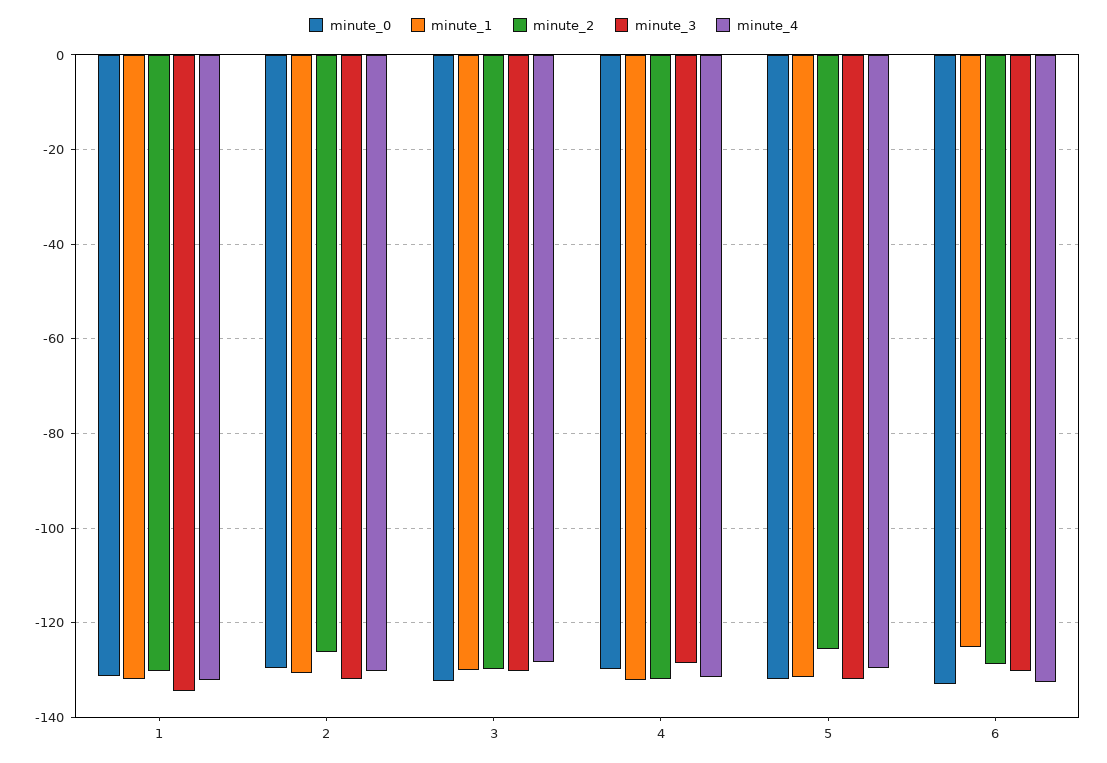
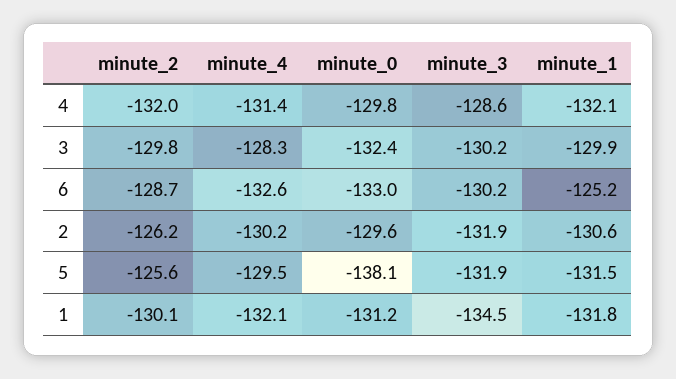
  {
    "minute_0": {
      "1": -131.2,
      "2": -129.6,
      "3": -132.4,
      "4": -129.8,
-     "5": -132,
+     "5": -138.1,
      "6": -133
    },
    "minute_1": {
      "1": -131.8,
      "2": -130.6,
      "3": -129.9,
      "4": -132.1,
      "5": -131.5,
      "6": -125.2
    },
    "minute_2": {
      "1": -130.1,
      "2": -126.2,
      "3": -129.8,
      "4": -132,
      "5": -125.6,
      "6": -128.7
    },
    "minute_3": {
      "1": -134.5,
      "2": -131.9,
      "3": -130.2,
      "4": -128.6,
      "5": -131.9,
      "6": -130.2
    },
    "minute_4": {
      "1": -132.1,
      "2": -130.2,
      "3": -128.3,
      "4": -131.4,
      "5": -129.5,
      "6": -132.6
    }
  }

